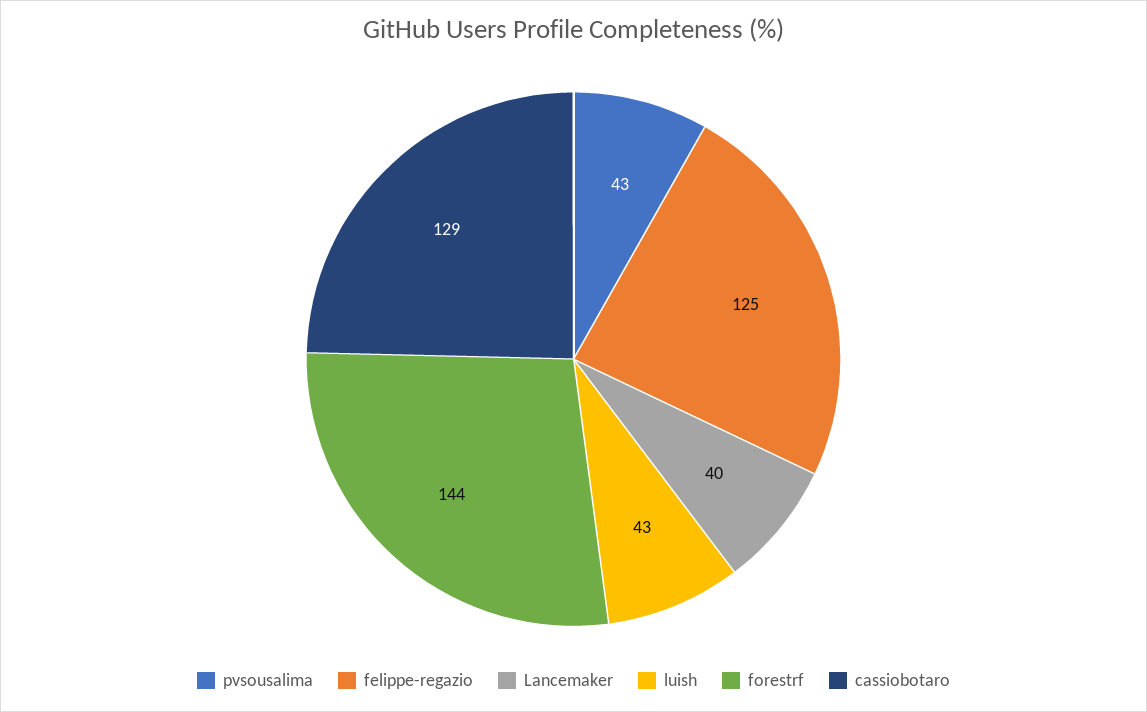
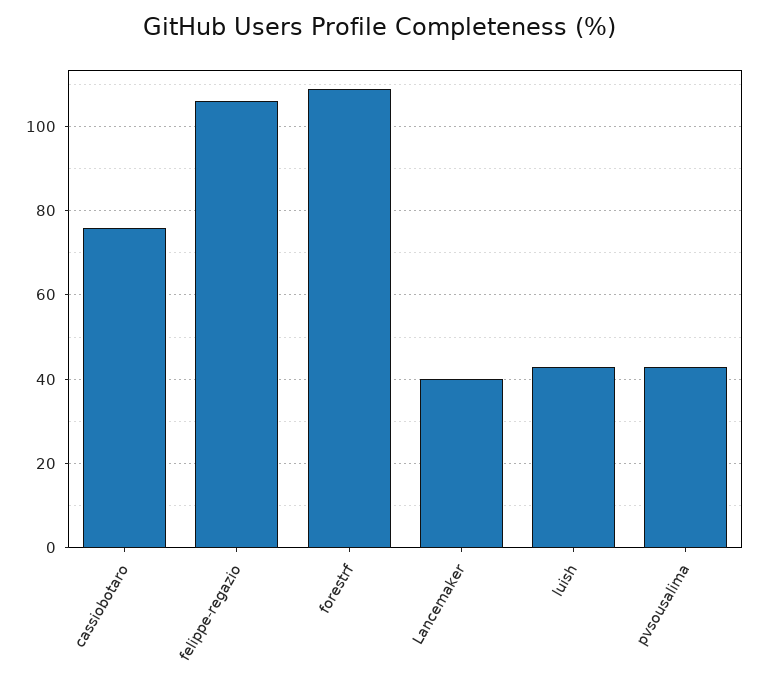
  {
    "pvsousalima": 43,
-   "felippe-regazio": 125,
+   "felippe-regazio": 105,
    "Lancemaker": 40,
    "luish": 43,
-   "forestrf": 144,
+   "forestrf": 110,
-   "cassiobotaro": 129
+   "cassiobotaro": 75
  }

